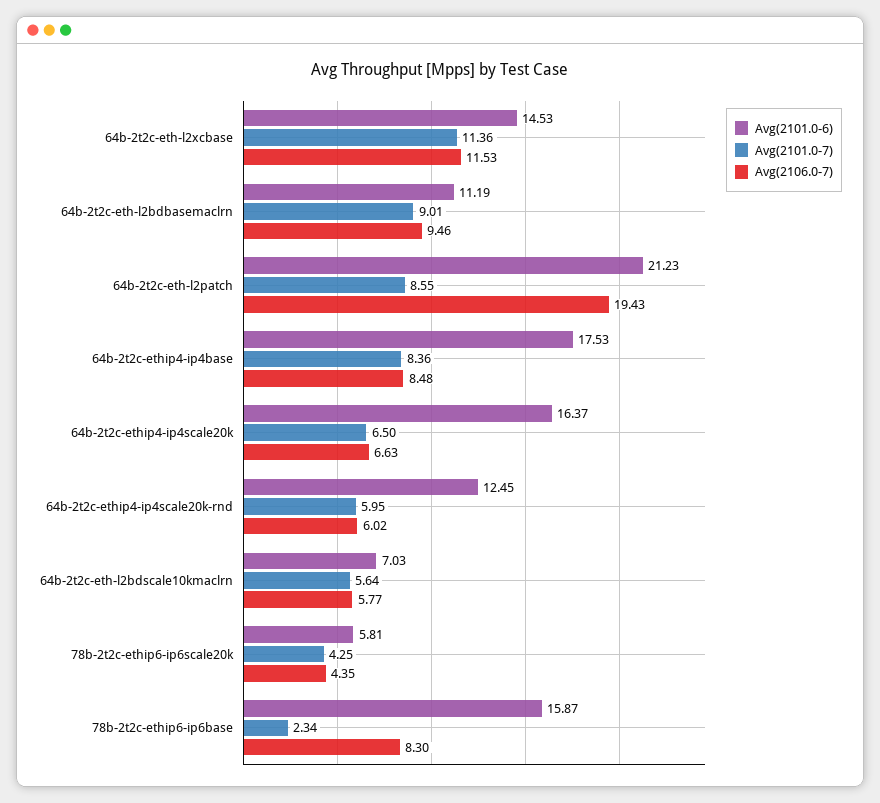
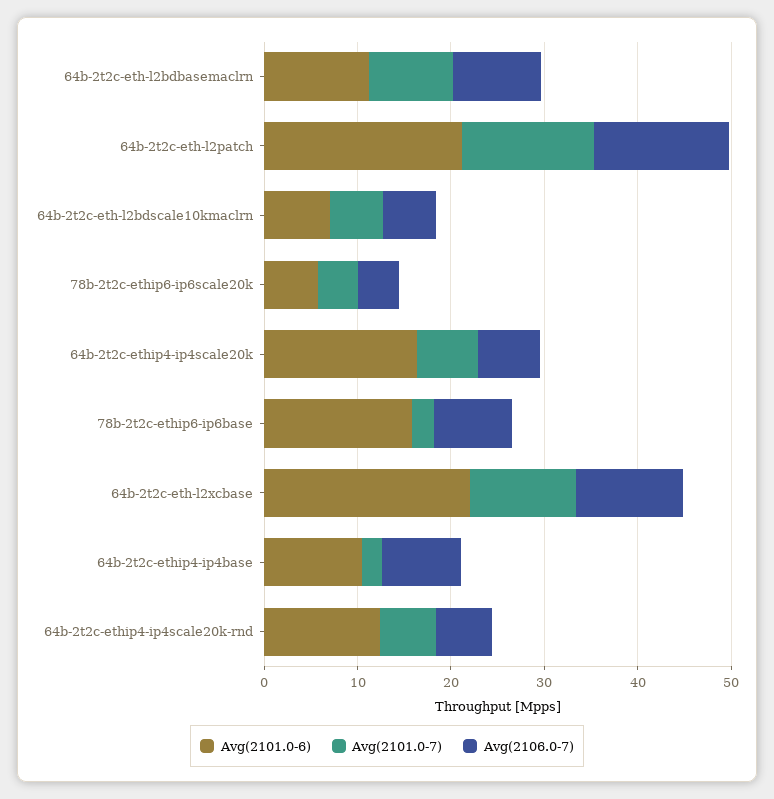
  {
    "Avg(2101.0-6)": {
-     "64b-2t2c-eth-l2xcbase": 14.53,
+     "64b-2t2c-eth-l2xcbase": 22,
      "64b-2t2c-eth-l2bdbasemaclrn": 11.19,
      "64b-2t2c-eth-l2patch": 21.23,
-     "64b-2t2c-ethip4-ip4base": 17.53,
+     "64b-2t2c-ethip4-ip4base": 10,
      "64b-2t2c-ethip4-ip4scale20k": 16.37,
      "64b-2t2c-ethip4-ip4scale20k-rnd": 12.45,
      "64b-2t2c-eth-l2bdscale10kmaclrn": 7.03,
      "78b-2t2c-ethip6-ip6scale20k": 5.81,
      "78b-2t2c-ethip6-ip6base": 15.87
    },
    "Avg(2101.0-7)": {
      "64b-2t2c-eth-l2xcbase": 11.36,
      "64b-2t2c-eth-l2bdbasemaclrn": 9.01,
-     "64b-2t2c-eth-l2patch": 8.55,
+     "64b-2t2c-eth-l2patch": 14,
-     "64b-2t2c-ethip4-ip4base": 8.36,
+     "64b-2t2c-ethip4-ip4base": 2,
      "64b-2t2c-ethip4-ip4scale20k": 6.5,
      "64b-2t2c-ethip4-ip4scale20k-rnd": 5.95,
      "64b-2t2c-eth-l2bdscale10kmaclrn": 5.64,
      "78b-2t2c-ethip6-ip6scale20k": 4.25,
      "78b-2t2c-ethip6-ip6base": 2.34
    },
    "Avg(2106.0-7)": {
      "64b-2t2c-eth-l2xcbase": 11.53,
      "64b-2t2c-eth-l2bdbasemaclrn": 9.46,
-     "64b-2t2c-eth-l2patch": 19.43,
+     "64b-2t2c-eth-l2patch": 14,
      "64b-2t2c-ethip4-ip4base": 8.48,
      "64b-2t2c-ethip4-ip4scale20k": 6.63,
      "64b-2t2c-ethip4-ip4scale20k-rnd": 6.02,
      "64b-2t2c-eth-l2bdscale10kmaclrn": 5.77,
      "78b-2t2c-ethip6-ip6scale20k": 4.35,
      "78b-2t2c-ethip6-ip6base": 8.3
    }
  }

